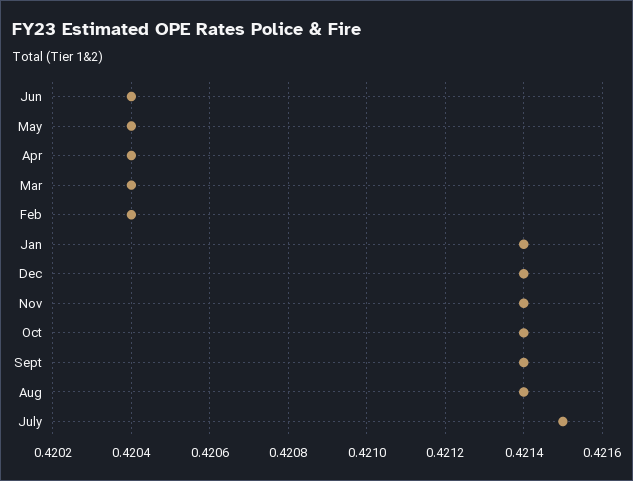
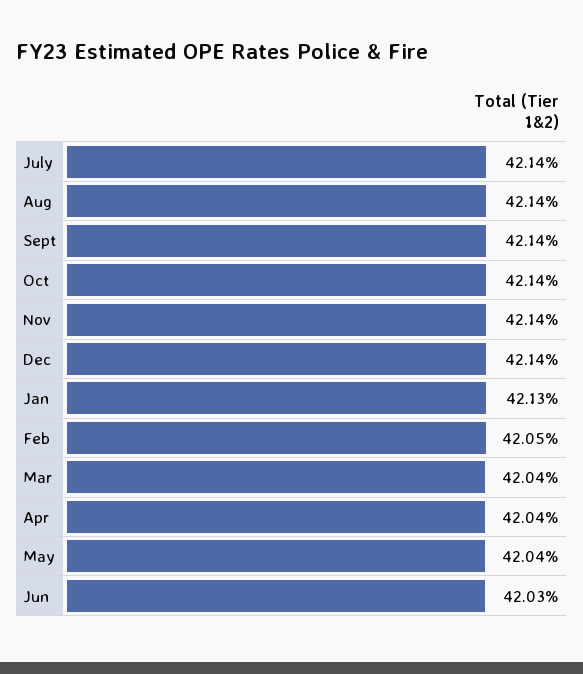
  {
-   "Jun": 0.4204,
+   "Jun": 0.4203,
    "May": 0.4204,
    "Apr": 0.4204,
    "Mar": 0.4204,
-   "Feb": 0.4204,
+   "Feb": 0.4205,
-   "Jan": 0.4214,
+   "Jan": 0.4213,
    "Dec": 0.4214,
    "Nov": 0.4214,
    "Oct": 0.4214,
    "Sept": 0.4214,
    "Aug": 0.4214,
-   "July": 0.4215
+   "July": 0.4214
  }

